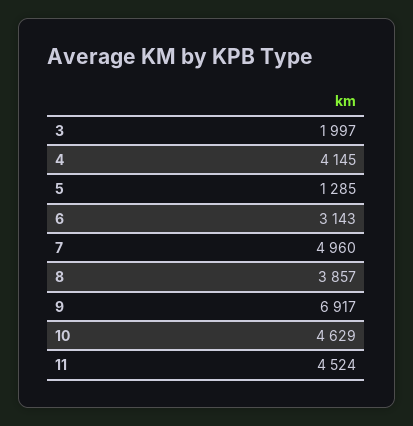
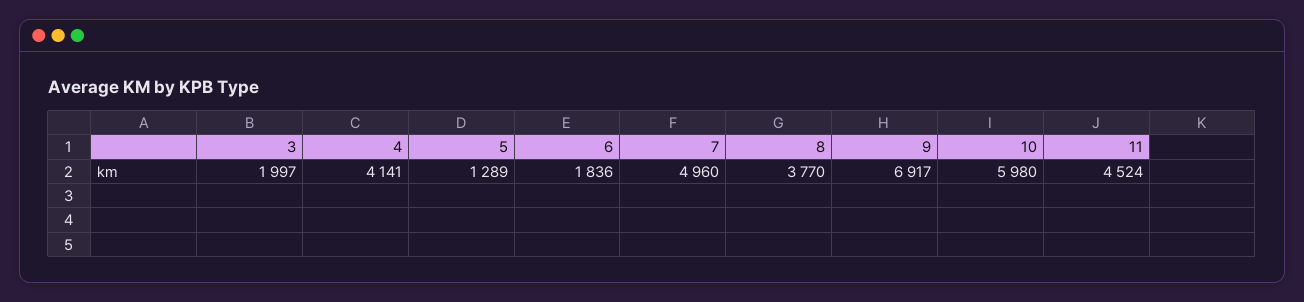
  {
    "3": 1997,
-   "4": 4145,
+   "4": 4141,
-   "5": 1285,
+   "5": 1289,
-   "6": 3143,
+   "6": 1836,
    "7": 4960,
-   "8": 3857,
+   "8": 3770,
    "9": 6917,
-   "10": 4629,
+   "10": 5980,
    "11": 4524
  }

